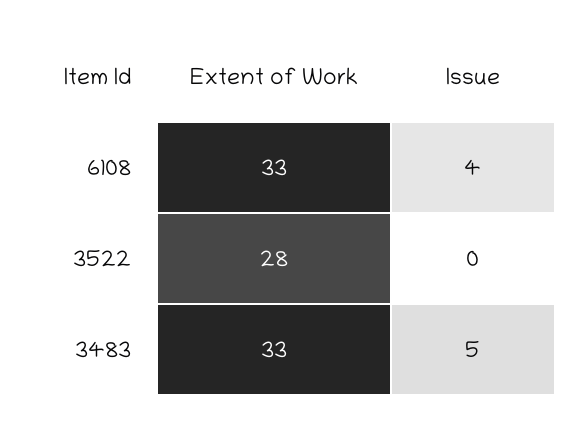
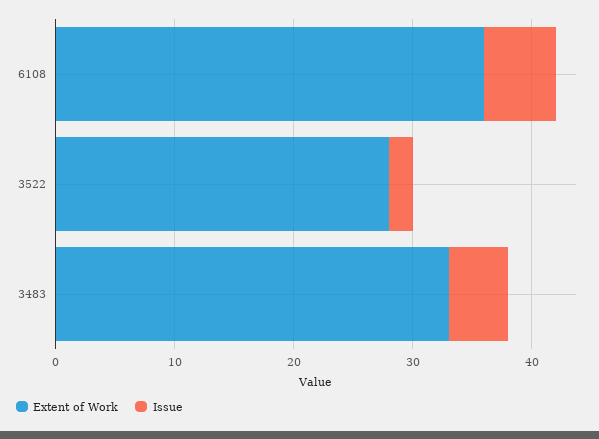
  {
    "Extent of Work": {
-     "6108": 33,
+     "6108": 36,
      "3522": 28,
      "3483": 33
    },
    "Issue": {
-     "6108": 4,
+     "6108": 6,
-     "3522": 0,
+     "3522": 2,
      "3483": 5
    }
  }

